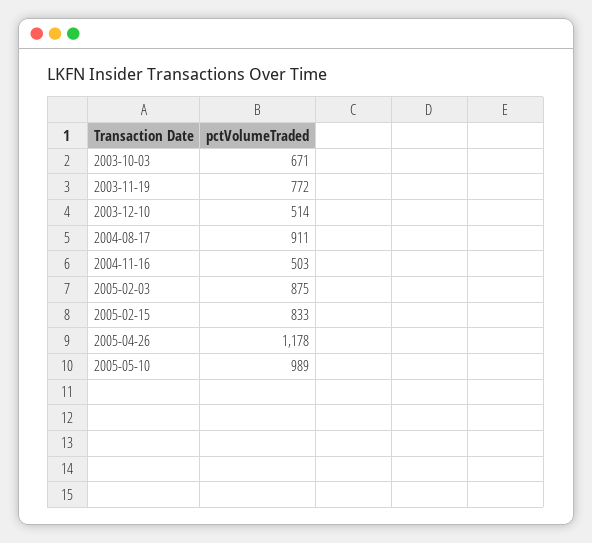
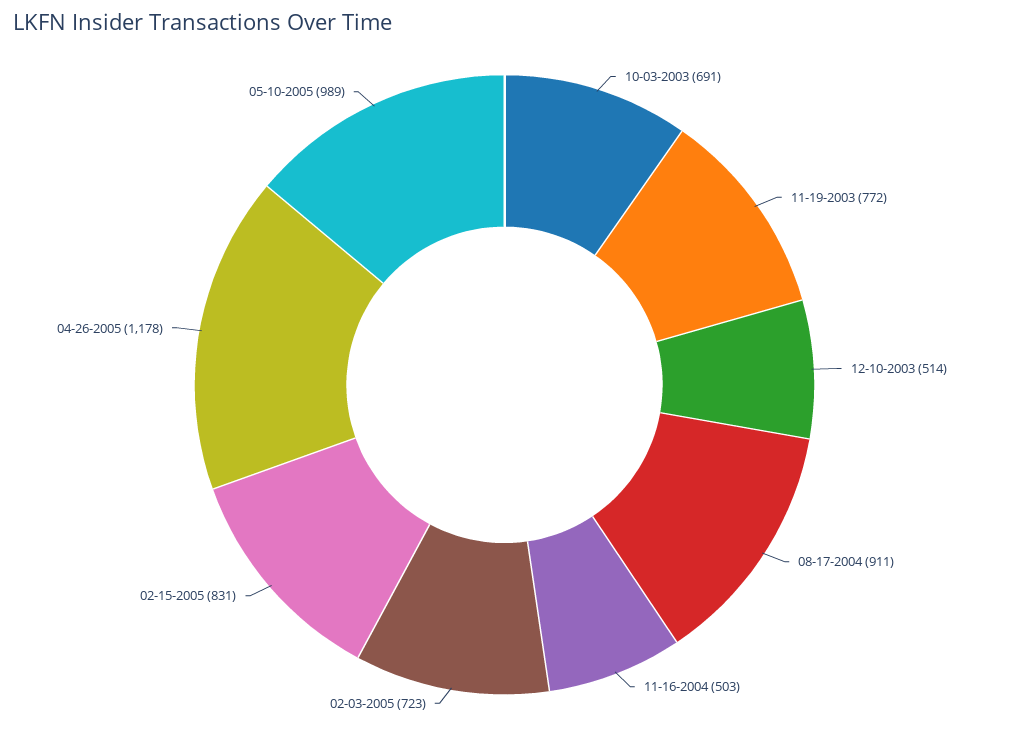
  {
-   "2003-10-03": 671,
+   "2003-10-03": 691,
    "2003-11-19": 772,
    "2003-12-10": 514,
    "2004-08-17": 911,
    "2004-11-16": 503,
-   "2005-02-03": 875,
+   "2005-02-03": 723,
-   "2005-02-15": 833,
+   "2005-02-15": 831,
    "2005-04-26": 1178,
    "2005-05-10": 989
  }

